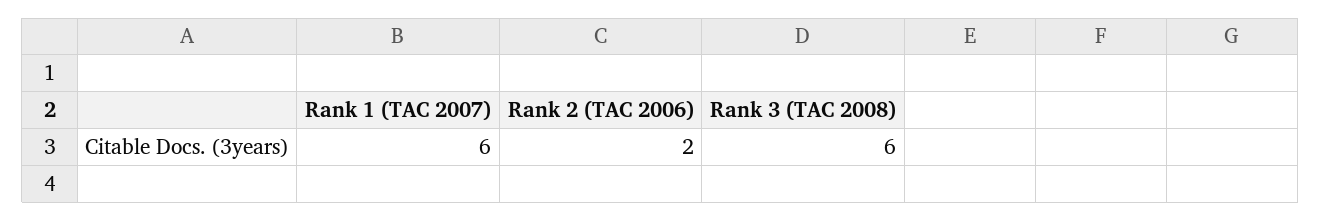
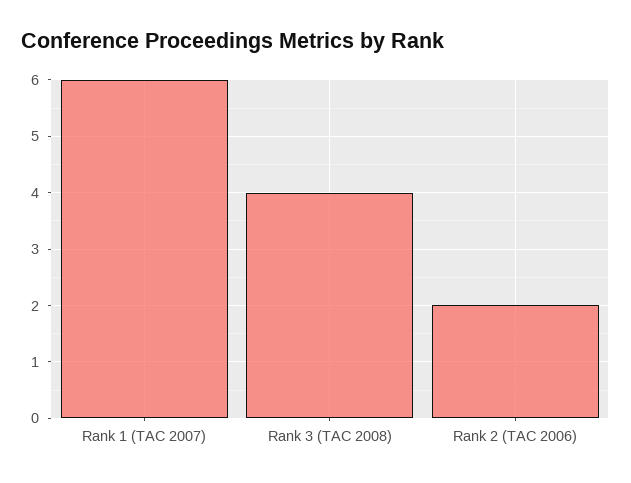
  {
    "Rank 1 (TAC 2007)": 6,
    "Rank 2 (TAC 2006)": 2,
-   "Rank 3 (TAC 2008)": 6
+   "Rank 3 (TAC 2008)": 4
  }

